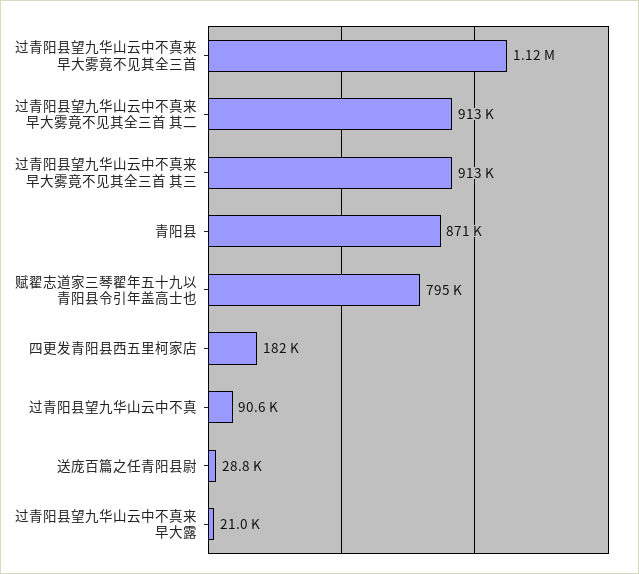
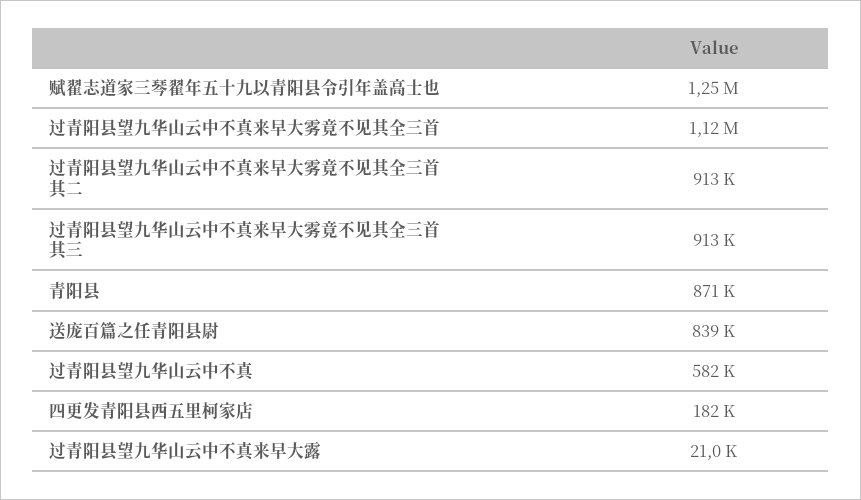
  {
    "过青阳县望九华山云中不真来早大雾竟不见其全三首": 1120000,
    "过青阳县望九华山云中不真来早大雾竟不见其全三首 其二": 913000,
    "过青阳县望九华山云中不真来早大雾竟不见其全三首 其三": 913000,
    "青阳县": 871000,
-   "赋翟志道家三琴翟年五十九以青阳县令引年盖高士也": 795000,
+   "赋翟志道家三琴翟年五十九以青阳县令引年盖高士也": 1250000,
    "四更发青阳县西五里柯家店": 182000,
-   "过青阳县望九华山云中不真": 90600,
+   "过青阳县望九华山云中不真": 582000,
-   "送庞百篇之任青阳县尉": 28800,
+   "送庞百篇之任青阳县尉": 839000,
    "过青阳县望九华山云中不真来早大露": 21000
  }

